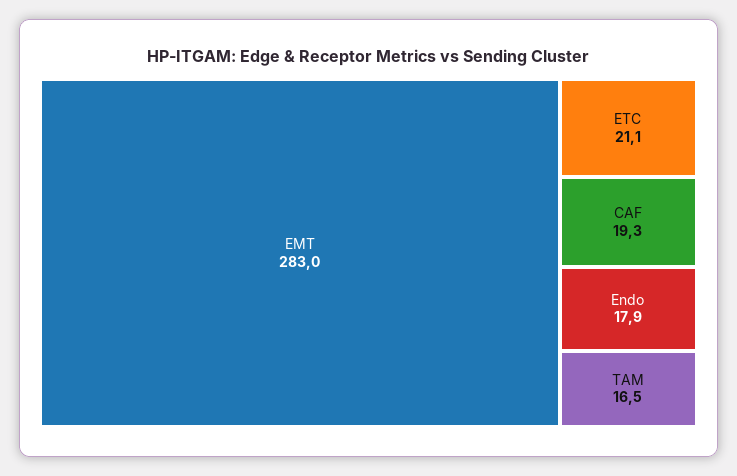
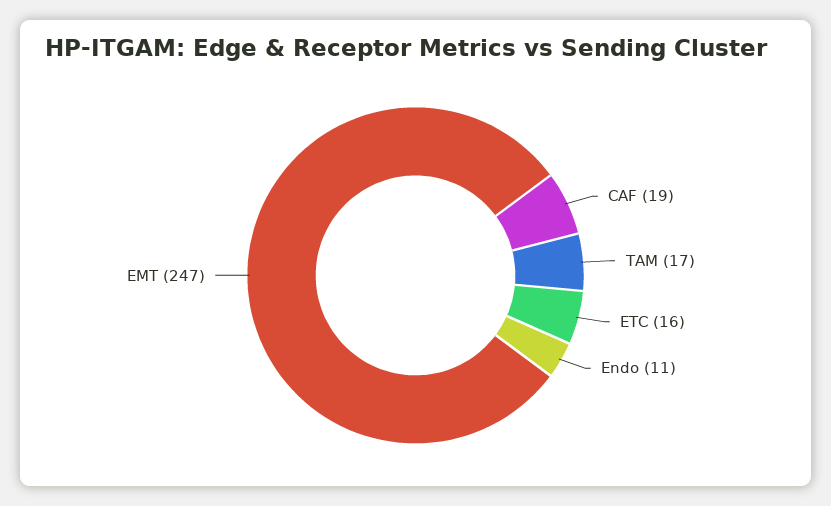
  {
-   "EMT": 283,
+   "EMT": 247,
-   "ETC": 21.1,
+   "ETC": 16,
    "CAF": 19.3,
-   "Endo": 17.9,
+   "Endo": 11,
    "TAM": 16.5
  }

